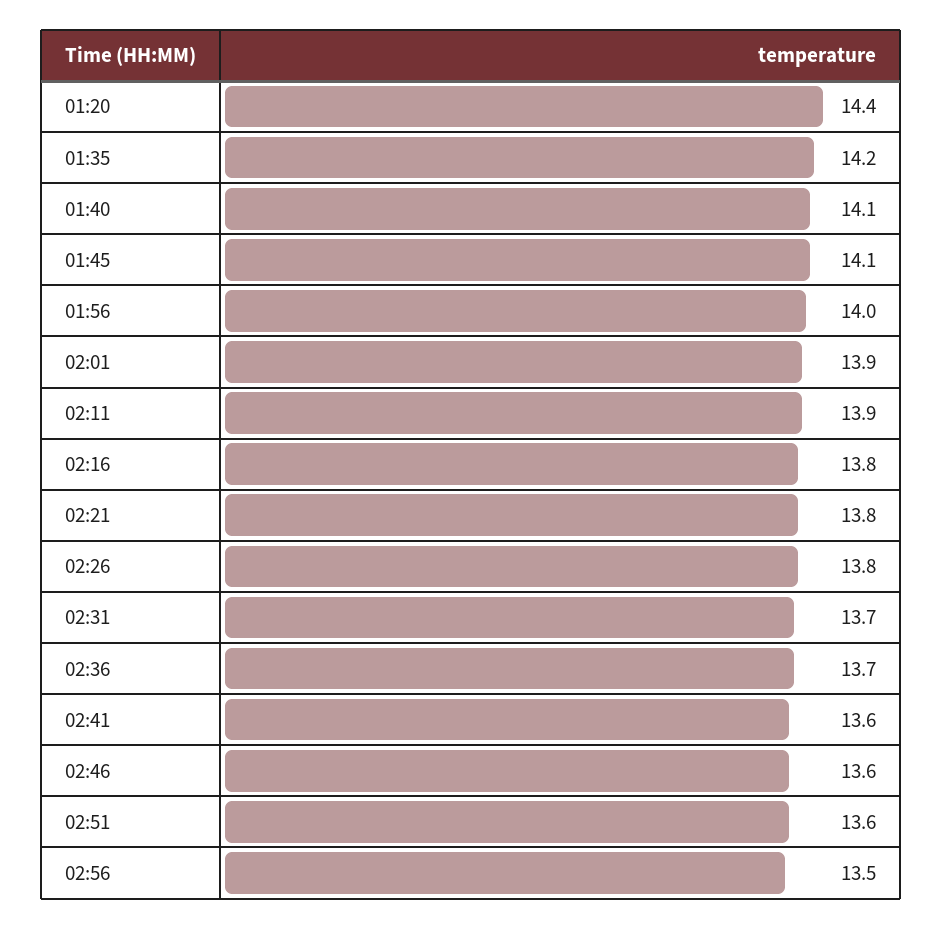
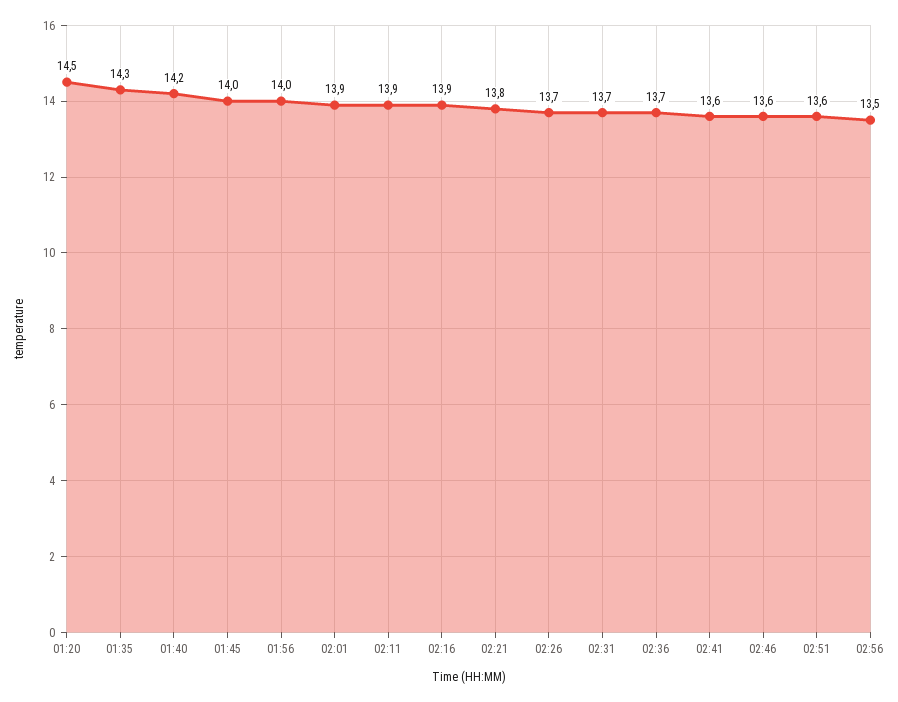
  {
-   "01:20": 14.4,
+   "01:20": 14.5,
-   "01:35": 14.2,
+   "01:35": 14.3,
-   "01:40": 14.1,
+   "01:40": 14.2,
-   "01:45": 14.1,
+   "01:45": 14,
    "01:56": 14,
    "02:01": 13.9,
    "02:11": 13.9,
-   "02:16": 13.8,
+   "02:16": 13.9,
    "02:21": 13.8,
-   "02:26": 13.8,
+   "02:26": 13.7,
    "02:31": 13.7,
    "02:36": 13.7,
    "02:41": 13.6,
    "02:46": 13.6,
    "02:51": 13.6,
    "02:56": 13.5
  }

